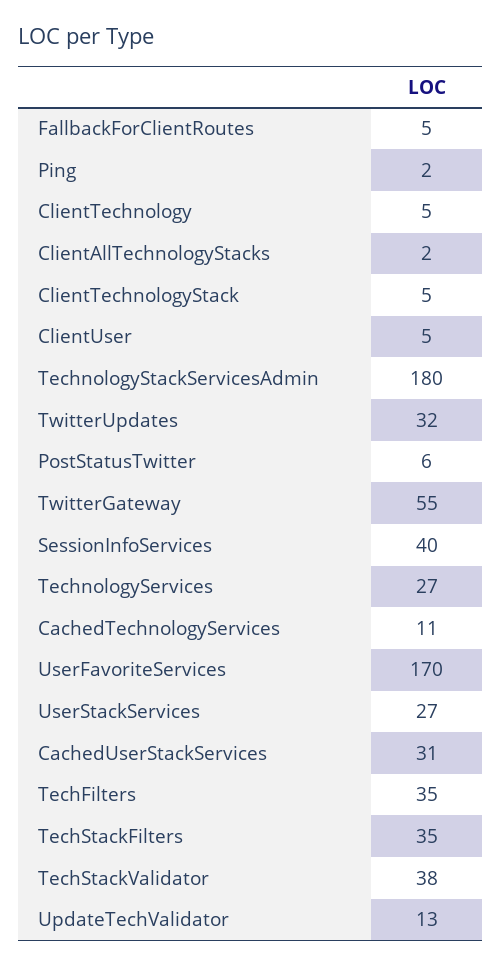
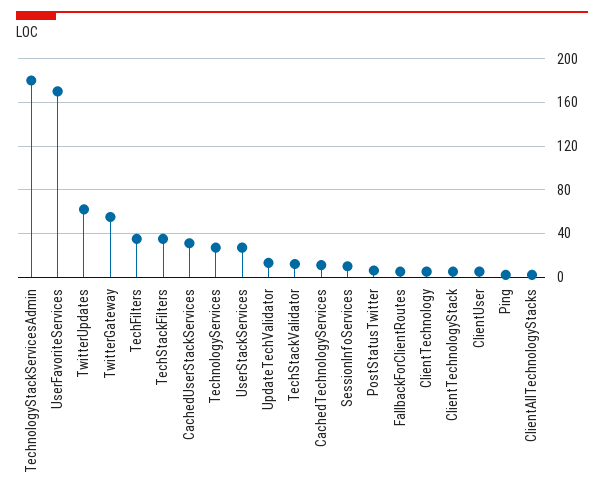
  {
    "FallbackForClientRoutes": 5,
    "Ping": 2,
    "ClientTechnology": 5,
    "ClientAllTechnologyStacks": 2,
    "ClientTechnologyStack": 5,
    "ClientUser": 5,
    "TechnologyStackServicesAdmin": 180,
-   "TwitterUpdates": 32,
+   "TwitterUpdates": 60,
    "PostStatusTwitter": 6,
    "TwitterGateway": 55,
-   "SessionInfoServices": 40,
+   "SessionInfoServices": 10,
    "TechnologyServices": 27,
    "CachedTechnologyServices": 11,
    "UserFavoriteServices": 170,
    "UserStackServices": 27,
    "CachedUserStackServices": 31,
    "TechFilters": 35,
    "TechStackFilters": 35,
-   "TechStackValidator": 38,
+   "TechStackValidator": 10,
    "UpdateTechValidator": 13
  }

